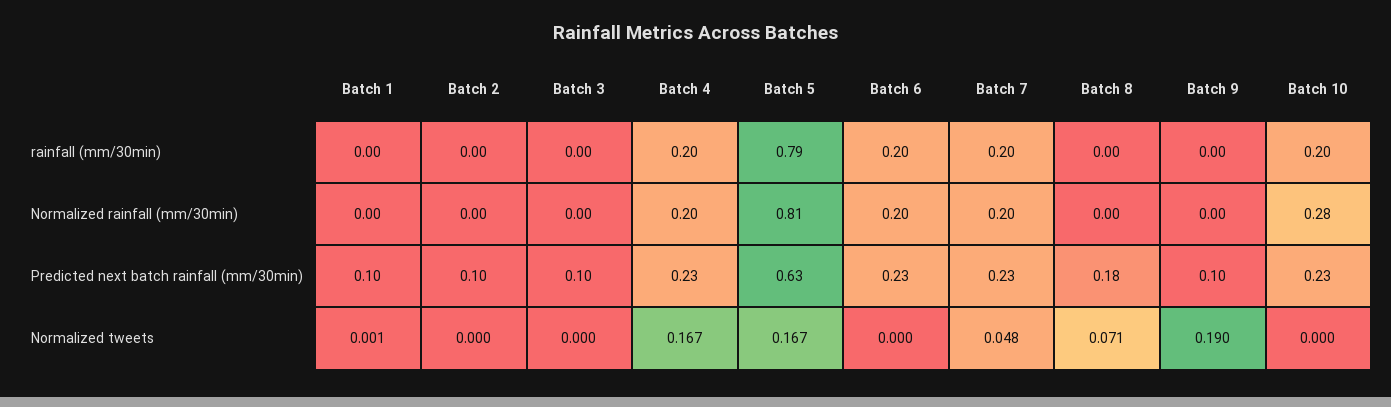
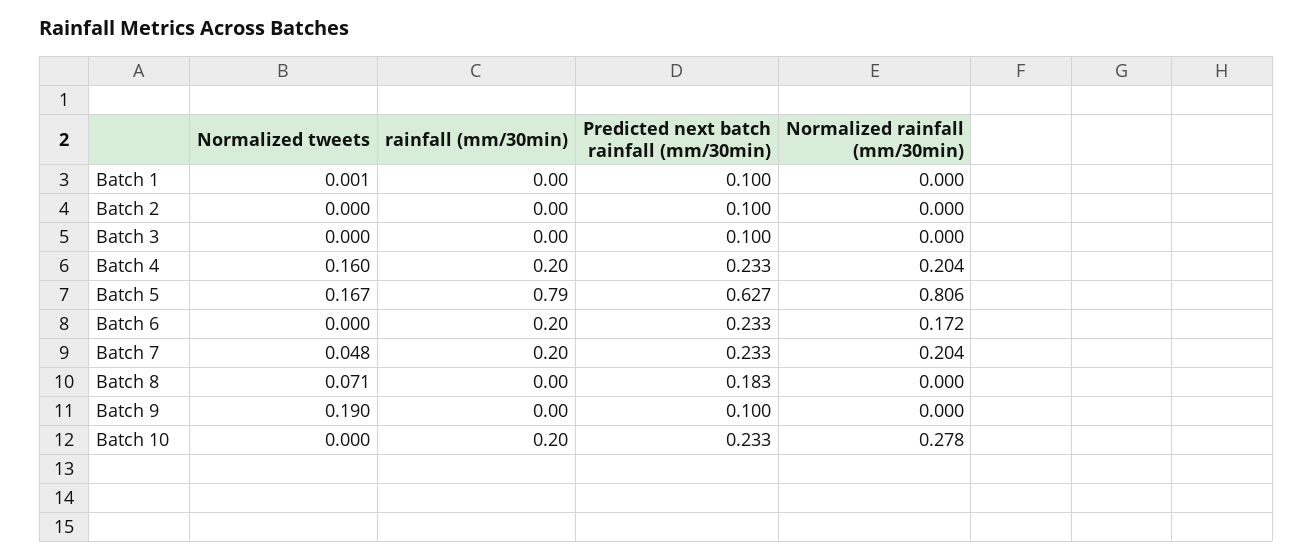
  {
    "Batch 1": {
      "rainfall (mm/30min)": 0,
      "Normalized rainfall (mm/30min)": 0,
      "Predicted next batch rainfall (mm/30min)": 0.1,
      "Normalized tweets": 0.001
    },
    "Batch 2": {
      "rainfall (mm/30min)": 0,
      "Normalized rainfall (mm/30min)": 0,
      "Predicted next batch rainfall (mm/30min)": 0.1,
      "Normalized tweets": 0
    },
    "Batch 3": {
      "rainfall (mm/30min)": 0,
      "Normalized rainfall (mm/30min)": 0,
      "Predicted next batch rainfall (mm/30min)": 0.1,
      "Normalized tweets": 0
    },
    "Batch 4": {
      "rainfall (mm/30min)": 0.2,
      "Normalized rainfall (mm/30min)": 0.204,
      "Predicted next batch rainfall (mm/30min)": 0.233,
-     "Normalized tweets": 0.167
+     "Normalized tweets": 0.16
    },
    "Batch 5": {
      "rainfall (mm/30min)": 0.79,
      "Normalized rainfall (mm/30min)": 0.806,
      "Predicted next batch rainfall (mm/30min)": 0.627,
      "Normalized tweets": 0.167
    },
    "Batch 6": {
      "rainfall (mm/30min)": 0.2,
-     "Normalized rainfall (mm/30min)": 0.2,
+     "Normalized rainfall (mm/30min)": 0.172,
      "Predicted next batch rainfall (mm/30min)": 0.233,
      "Normalized tweets": 0
    },
    "Batch 7": {
      "rainfall (mm/30min)": 0.2,
      "Normalized rainfall (mm/30min)": 0.204,
      "Predicted next batch rainfall (mm/30min)": 0.233,
      "Normalized tweets": 0.048
    },
    "Batch 8": {
      "rainfall (mm/30min)": 0,
      "Normalized rainfall (mm/30min)": 0,
      "Predicted next batch rainfall (mm/30min)": 0.183,
      "Normalized tweets": 0.071
    },
    "Batch 9": {
      "rainfall (mm/30min)": 0,
      "Normalized rainfall (mm/30min)": 0,
      "Predicted next batch rainfall (mm/30min)": 0.1,
      "Normalized tweets": 0.19
    },
    "Batch 10": {
      "rainfall (mm/30min)": 0.2,
      "Normalized rainfall (mm/30min)": 0.278,
      "Predicted next batch rainfall (mm/30min)": 0.233,
      "Normalized tweets": 0
    }
  }

